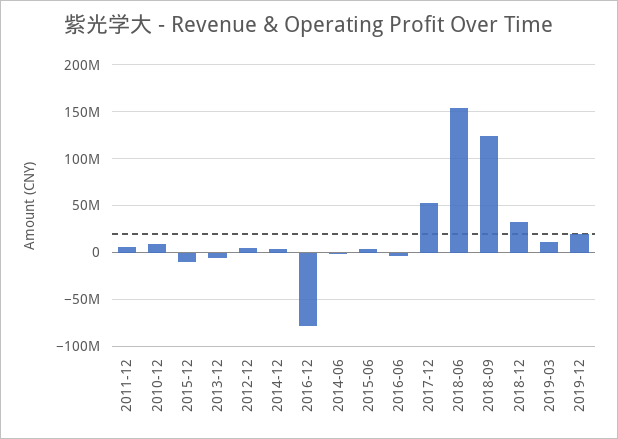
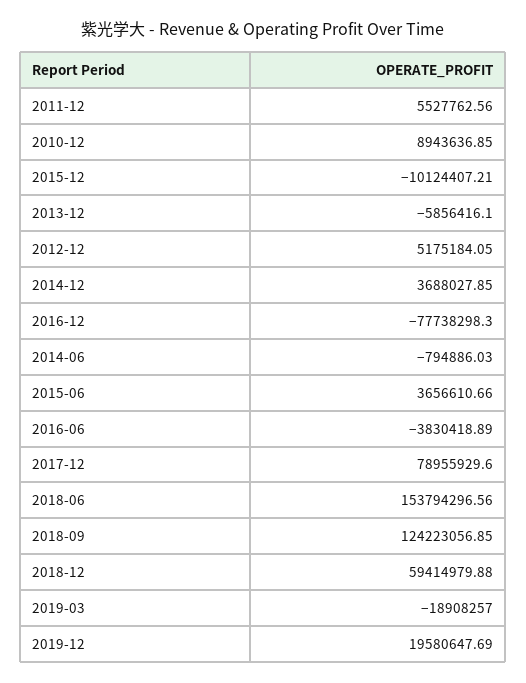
  {
    "2011-12": 5527762.56,
    "2010-12": 8943636.85,
    "2015-12": -10124407.21,
    "2013-12": -5856416.1,
    "2012-12": 5175184.05,
    "2014-12": 3688027.85,
    "2016-12": -77738298.3,
    "2014-06": -794886.03,
    "2015-06": 3656610.66,
    "2016-06": -3830418.89,
-   "2017-12": 50000000,
+   "2017-12": 78955929.6,
    "2018-06": 153794296.56,
    "2018-09": 124223056.85,
-   "2018-12": 30000000,
+   "2018-12": 59414979.88,
-   "2019-03": 10000000,
+   "2019-03": -18908257,
    "2019-12": 19580647.69
  }

